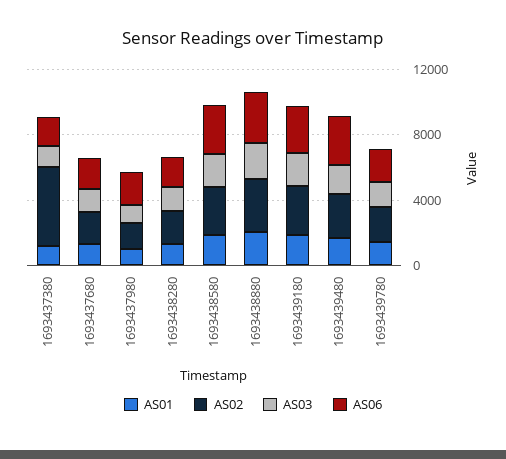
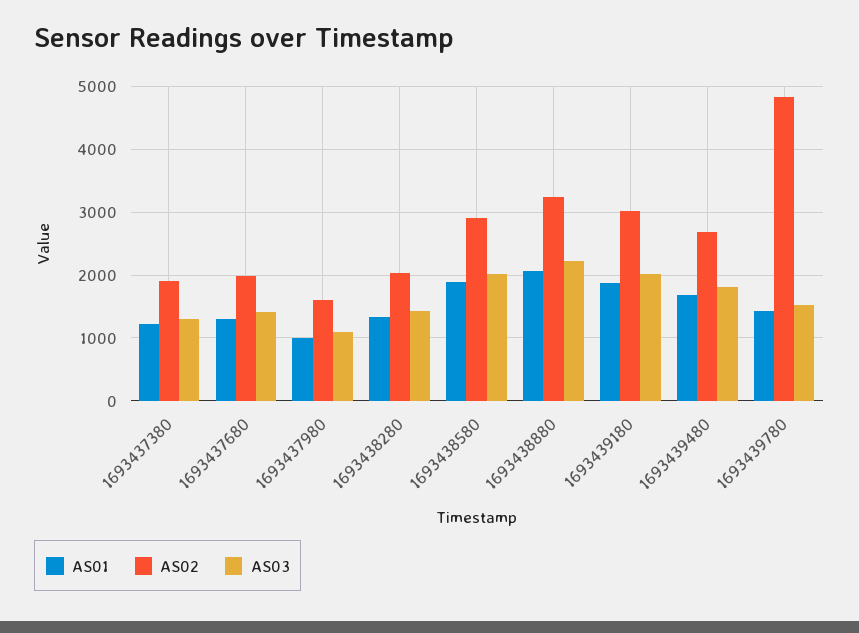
  {
    "AS01": {
      "1693437380": 1200,
      "1693437680": 1300,
      "1693437980": 1000,
      "1693438280": 1300,
      "1693438580": 1900,
      "1693438880": 2100,
      "1693439180": 1900,
      "1693439480": 1700,
      "1693439780": 1400
    },
    "AS02": {
-     "1693437380": 5000,
+     "1693437380": 1900,
      "1693437680": 2000,
      "1693437980": 1600,
      "1693438280": 2000,
      "1693438580": 2900,
      "1693438880": 3200,
      "1693439180": 3000,
      "1693439480": 2700,
-     "1693439780": 2000
+     "1693439780": 4800
    },
    "AS03": {
      "1693437380": 1300,
      "1693437680": 1400,
      "1693437980": 1100,
      "1693438280": 1400,
      "1693438580": 2000,
      "1693438880": 2200,
      "1693439180": 2000,
      "1693439480": 1800,
      "1693439780": 1500
-   },
+   }
-   "AS06": {
-     "1693437380": 2000,
-     "1693437680": 2000,
-     "1693437980": 2000,
-     "1693438280": 2000,
-     "1693438580": 3000,
-     "1693438880": 3000,
-     "1693439180": 3000,
-     "1693439480": 3000,
-     "1693439780": 2000
-   }
  }

